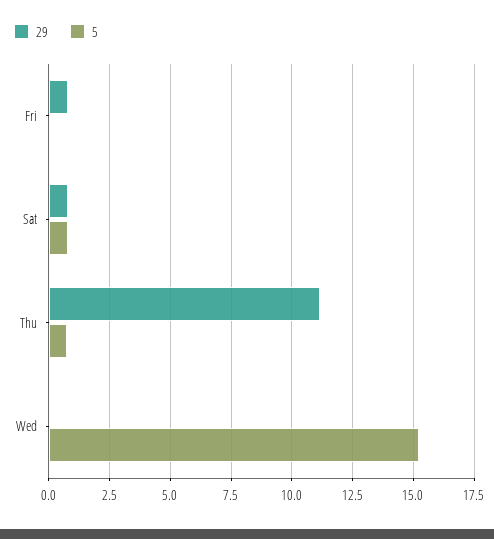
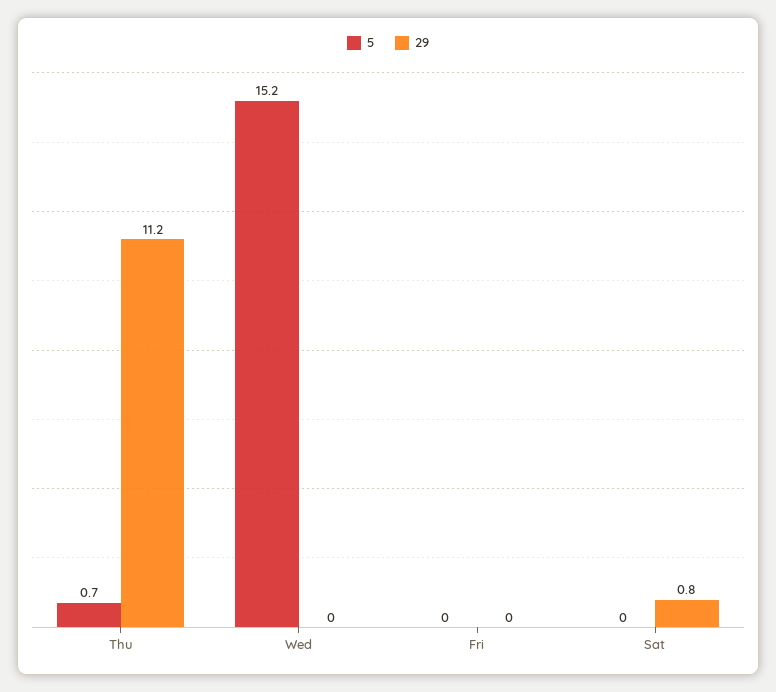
  {
    "29": {
-     "Fri": 0.75,
+     "Fri": 0,
      "Sat": 0.8,
      "Thu": 11.2,
      "Wed": 0
    },
    "5": {
      "Fri": 0,
-     "Sat": 0.75,
+     "Sat": 0,
      "Thu": 0.7,
      "Wed": 15.2
    }
  }

